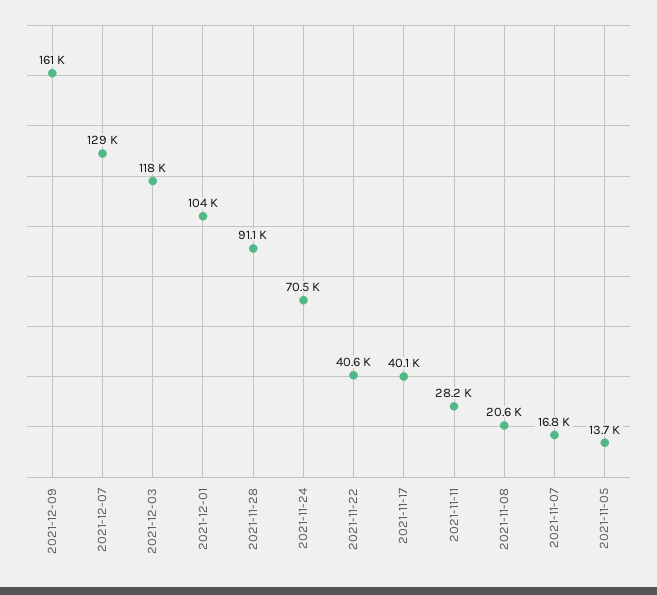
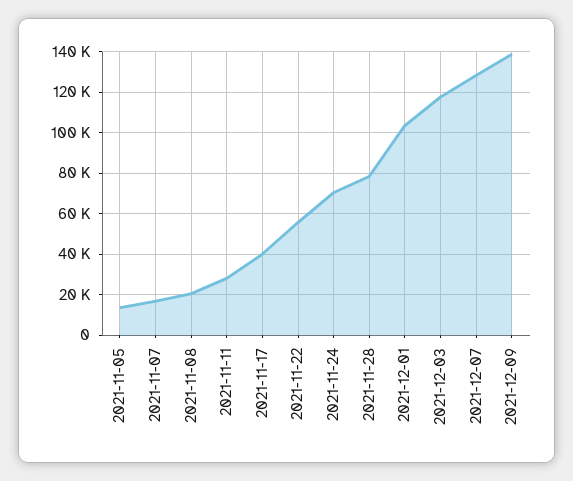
  {
-   "2021-12-09": 161000,
+   "2021-12-09": 140000,
    "2021-12-07": 129000,
    "2021-12-03": 118000,
    "2021-12-01": 104000,
-   "2021-11-28": 91100,
+   "2021-11-28": 80000,
    "2021-11-24": 70500,
-   "2021-11-22": 40600,
+   "2021-11-22": 55000,
    "2021-11-17": 40100,
    "2021-11-11": 28200,
    "2021-11-08": 20600,
    "2021-11-07": 16800,
    "2021-11-05": 13700
  }

